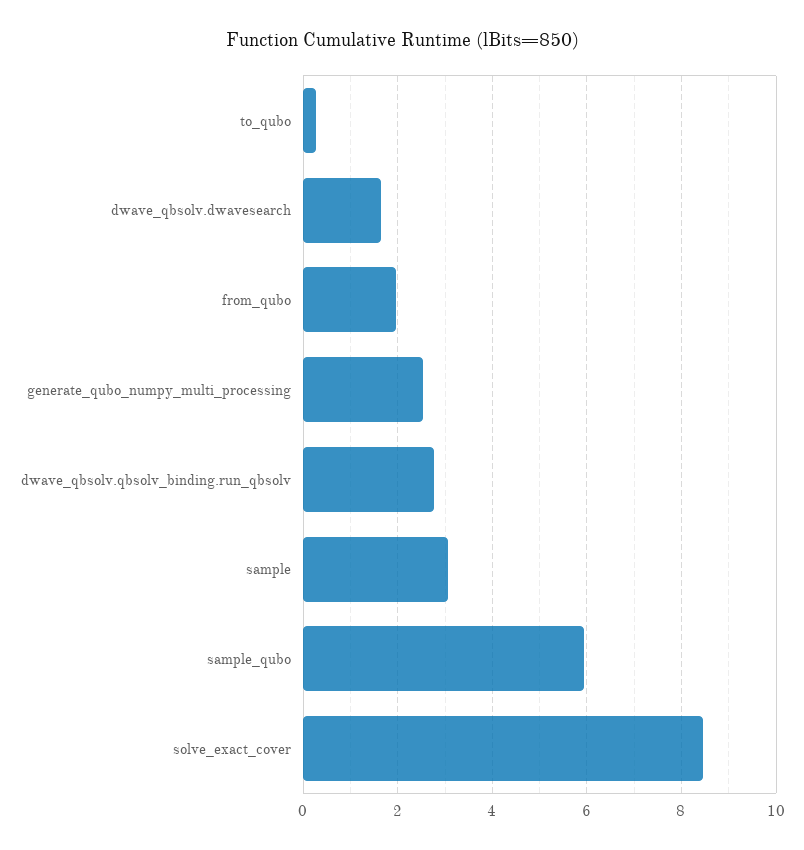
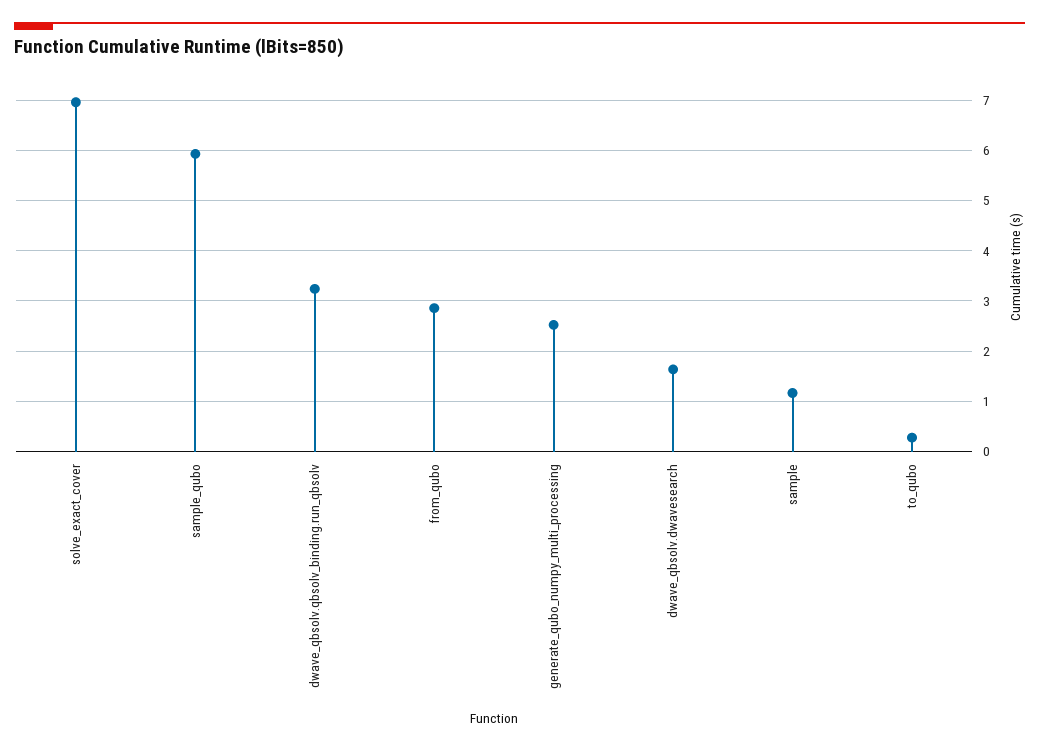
  {
    "to_qubo": 0.2,
    "dwave_qbsolv.dwavesearch": 1.6,
-   "from_qubo": 2,
+   "from_qubo": 2.8,
    "generate_qubo_numpy_multi_processing": 2.6,
-   "dwave_qbsolv.qbsolv_binding.run_qbsolv": 2.8,
+   "dwave_qbsolv.qbsolv_binding.run_qbsolv": 3.2,
-   "sample": 3,
+   "sample": 1.2,
    "sample_qubo": 6,
-   "solve_exact_cover": 8.4
+   "solve_exact_cover": 7
  }

